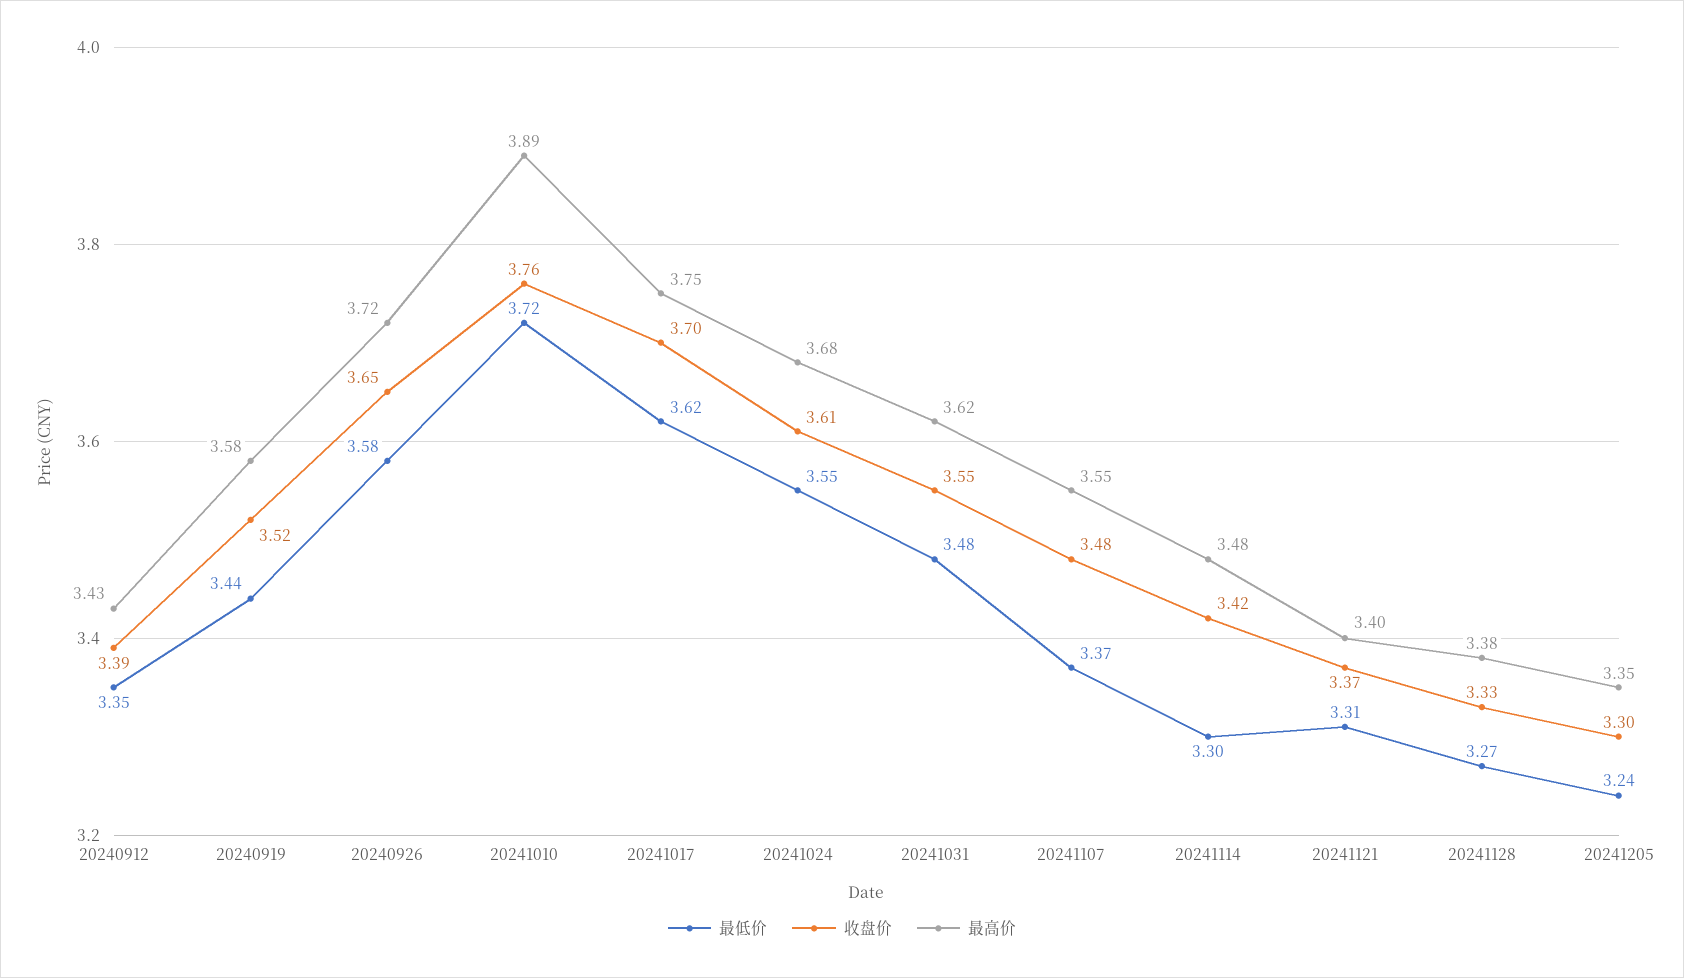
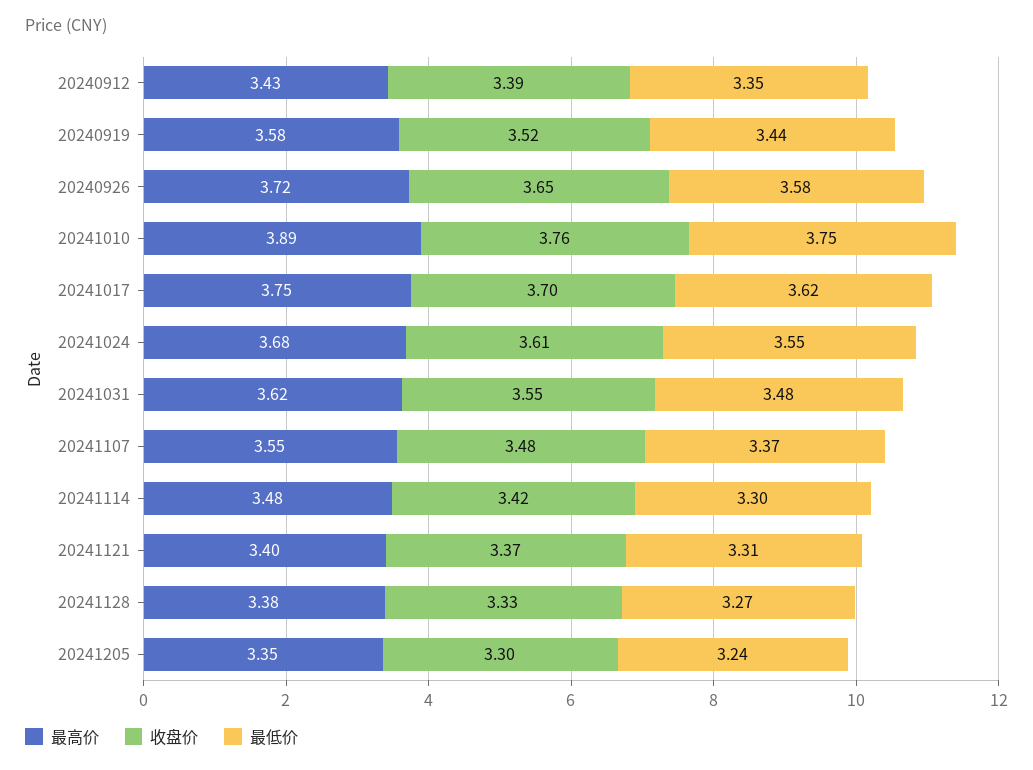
  {
    "最低价": {
      "20240912": 3.35,
      "20240919": 3.44,
      "20240926": 3.58,
-     "20241010": 3.72,
+     "20241010": 3.75,
      "20241017": 3.62,
      "20241024": 3.55,
      "20241031": 3.48,
      "20241107": 3.37,
      "20241114": 3.3,
      "20241121": 3.31,
      "20241128": 3.27,
      "20241205": 3.24
    },
    "收盘价": {
      "20240912": 3.39,
      "20240919": 3.52,
      "20240926": 3.65,
      "20241010": 3.76,
      "20241017": 3.7,
      "20241024": 3.61,
      "20241031": 3.55,
      "20241107": 3.48,
      "20241114": 3.42,
      "20241121": 3.37,
      "20241128": 3.33,
      "20241205": 3.3
    },
    "最高价": {
      "20240912": 3.43,
      "20240919": 3.58,
      "20240926": 3.72,
      "20241010": 3.89,
      "20241017": 3.75,
      "20241024": 3.68,
      "20241031": 3.62,
      "20241107": 3.55,
      "20241114": 3.48,
      "20241121": 3.4,
      "20241128": 3.38,
      "20241205": 3.35
    }
  }

